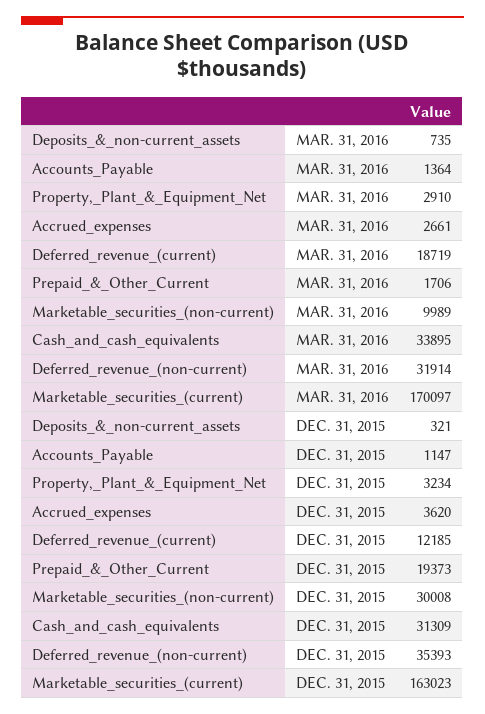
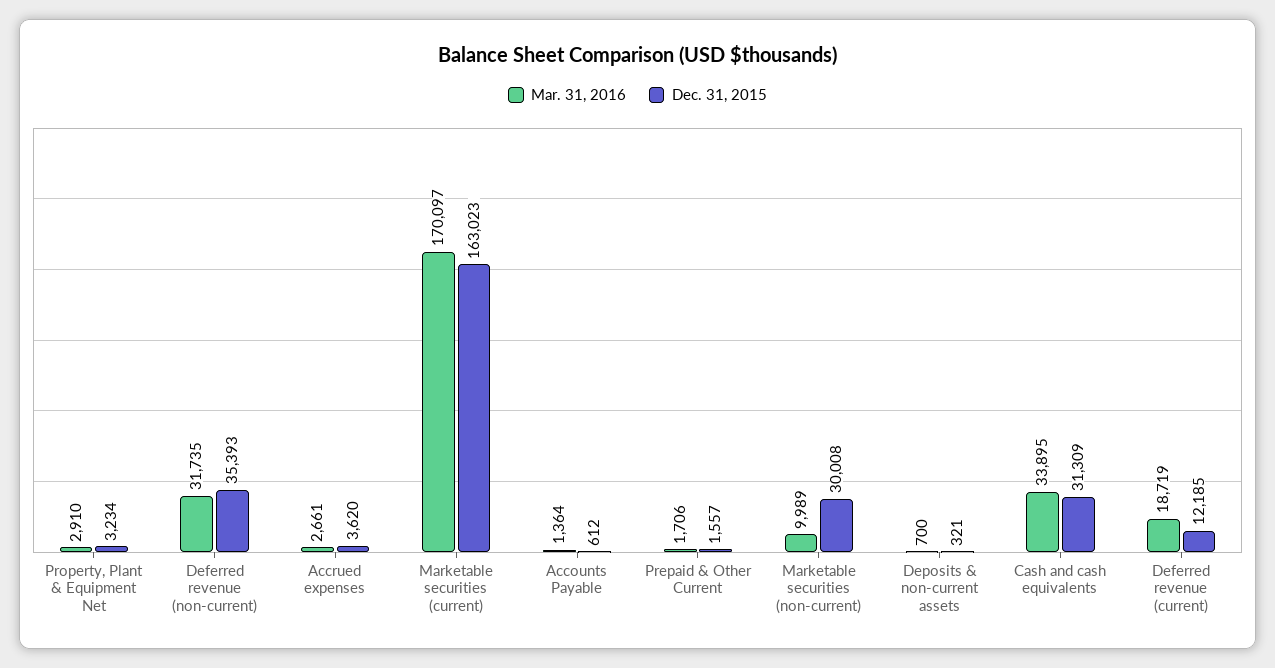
  {
    "MAR. 31, 2016": {
-     "Deposits_&_non-current_assets": 735,
+     "Deposits_&_non-current_assets": 700,
      "Accounts_Payable": 1364,
      "Property,_Plant_&_Equipment_Net": 2910,
      "Accrued_expenses": 2661,
      "Deferred_revenue_(current)": 18719,
      "Prepaid_&_Other_Current": 1706,
      "Marketable_securities_(non-current)": 9989,
      "Cash_and_cash_equivalents": 33895,
-     "Deferred_revenue_(non-current)": 31914,
+     "Deferred_revenue_(non-current)": 31735,
      "Marketable_securities_(current)": 170097
    },
    "DEC. 31, 2015": {
      "Deposits_&_non-current_assets": 321,
-     "Accounts_Payable": 1147,
+     "Accounts_Payable": 612,
      "Property,_Plant_&_Equipment_Net": 3234,
      "Accrued_expenses": 3620,
      "Deferred_revenue_(current)": 12185,
-     "Prepaid_&_Other_Current": 19373,
+     "Prepaid_&_Other_Current": 1557,
      "Marketable_securities_(non-current)": 30008,
      "Cash_and_cash_equivalents": 31309,
      "Deferred_revenue_(non-current)": 35393,
      "Marketable_securities_(current)": 163023
    }
  }

